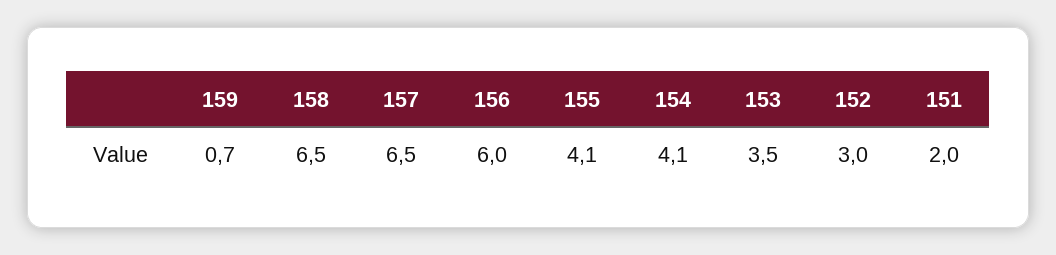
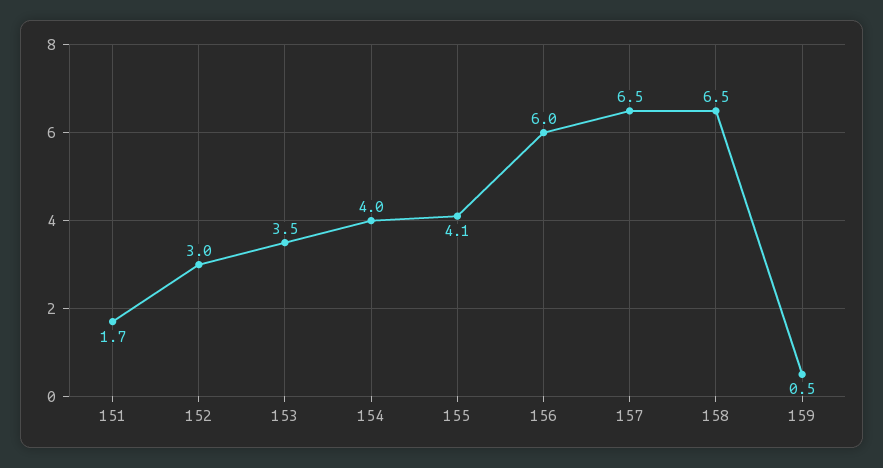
  {
-   "159": 0.7,
+   "159": 0.5,
    "158": 6.5,
    "157": 6.5,
    "156": 6,
    "155": 4.1,
-   "154": 4.1,
+   "154": 4,
    "153": 3.5,
    "152": 3,
-   "151": 2
+   "151": 1.7
  }

